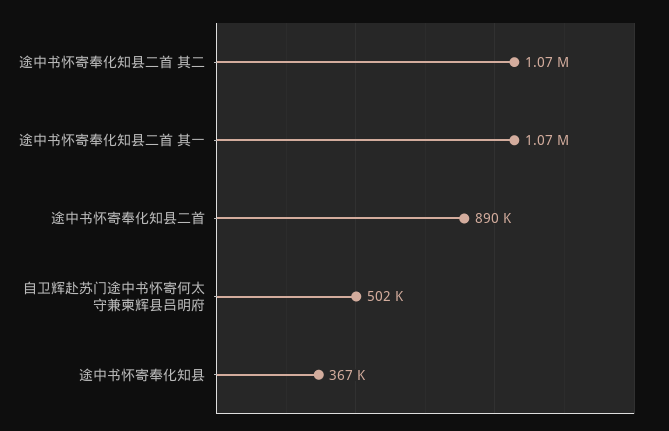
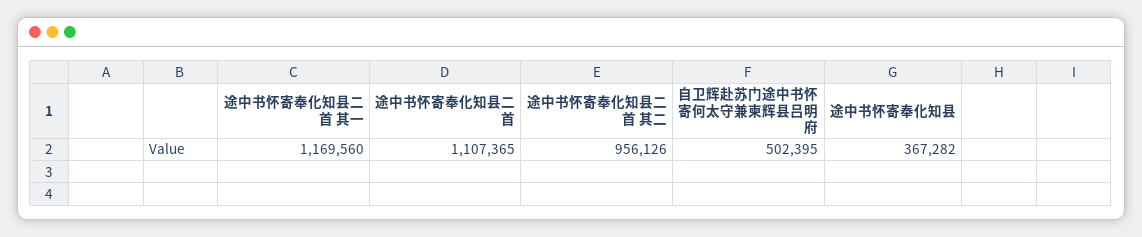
  {
-   "途中书怀寄奉化知县二首 其二": 1070000,
+   "途中书怀寄奉化知县二首 其二": 956126,
-   "途中书怀寄奉化知县二首 其一": 1070000,
+   "途中书怀寄奉化知县二首 其一": 1169560,
-   "途中书怀寄奉化知县二首": 890000,
+   "途中书怀寄奉化知县二首": 1107365,
    "自卫辉赴苏门途中书怀寄何太守兼柬辉县吕明府": 502395,
    "途中书怀寄奉化知县": 367282
  }

